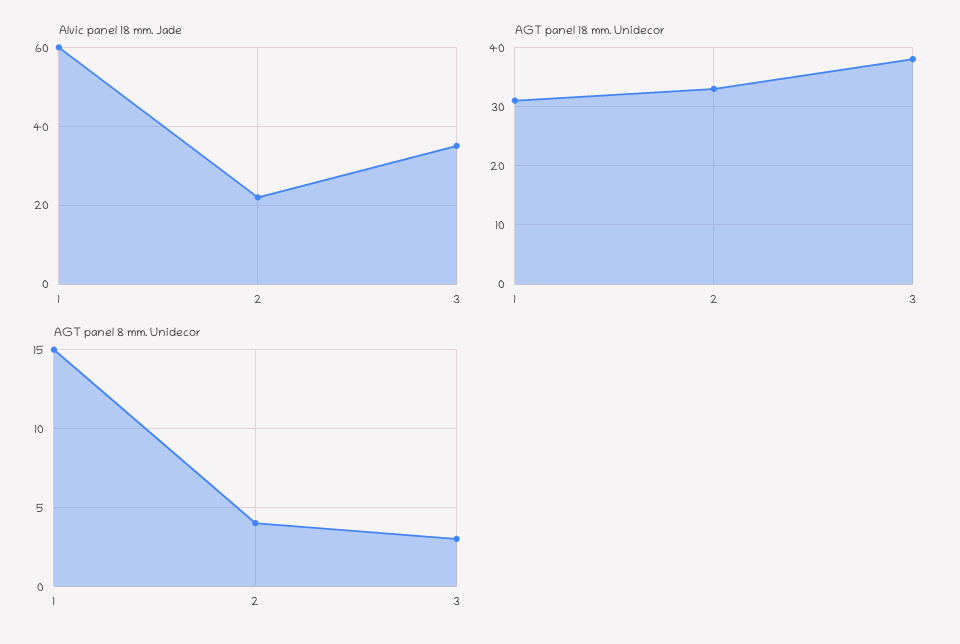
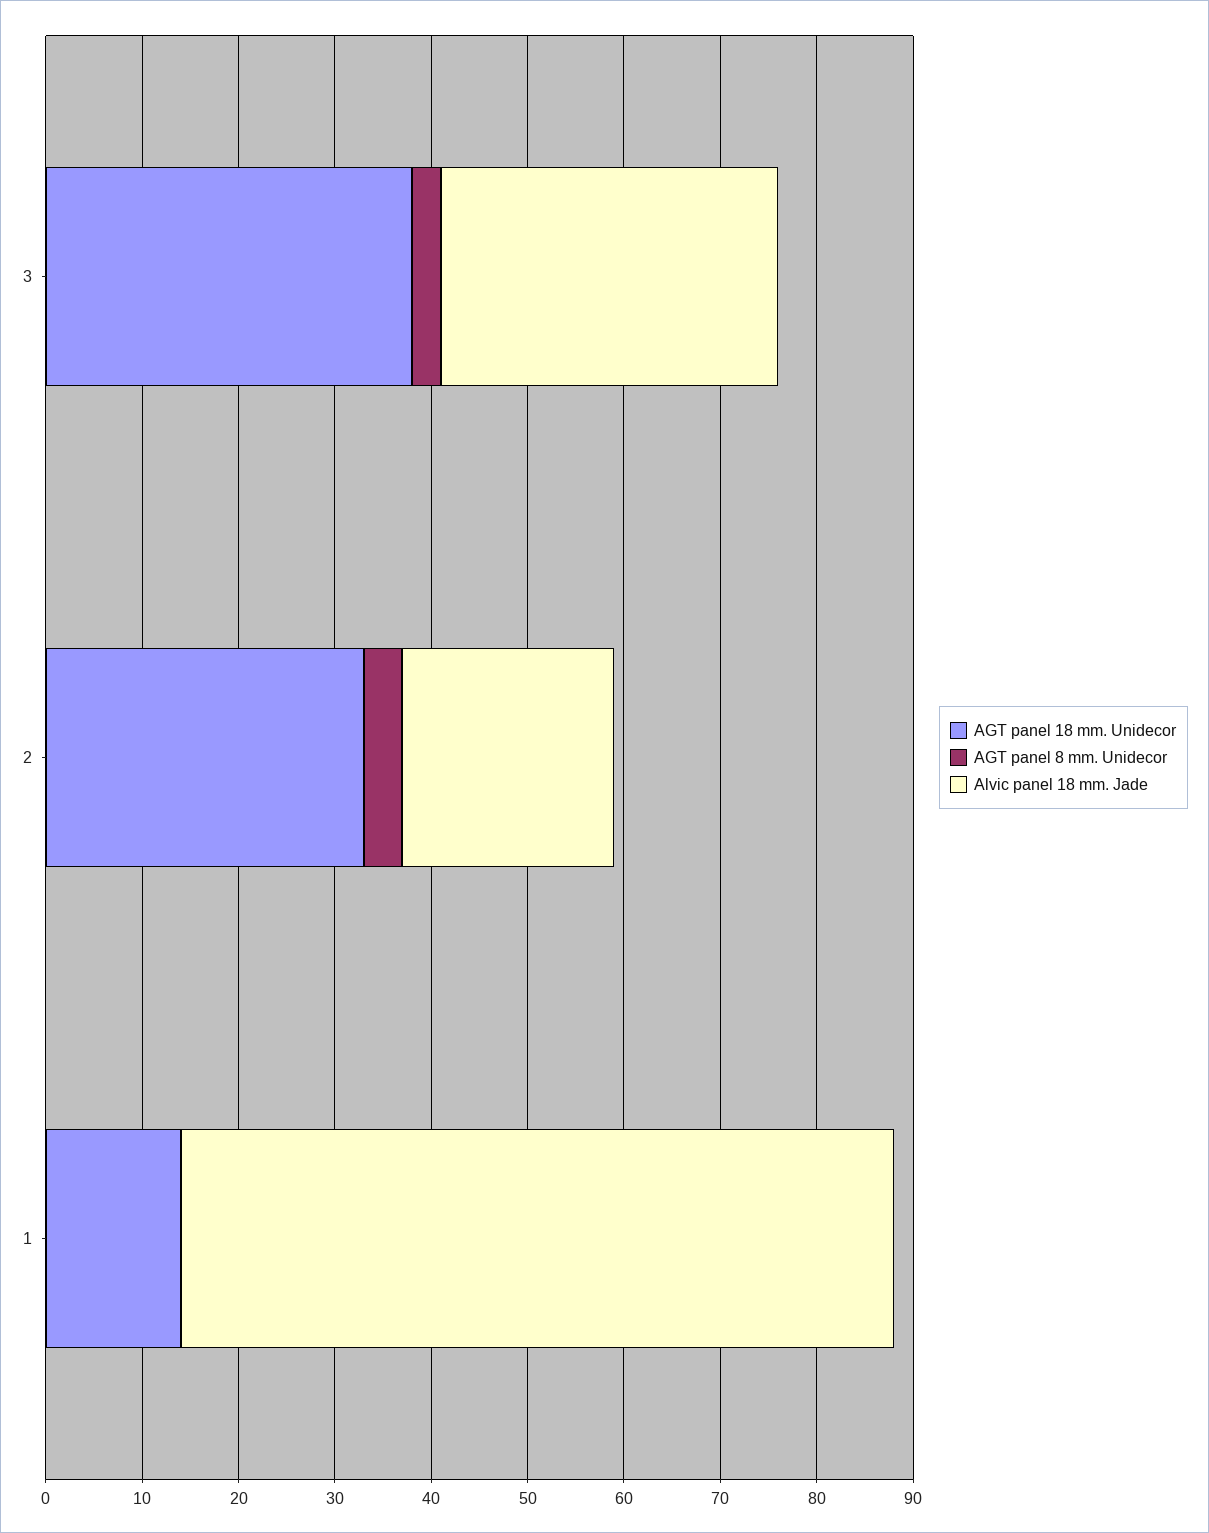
  {
    "Alvic panel 18 mm. Jade": {
-     "1": 60,
+     "1": 74,
      "2": 22,
      "3": 35
    },
    "AGT panel 18 mm. Unidecor": {
-     "1": 30,
+     "1": 14,
      "2": 33,
      "3": 38
    },
    "AGT panel 8 mm. Unidecor": {
-     "1": 15,
+     "1": 0,
      "2": 4,
      "3": 3
    }
  }

